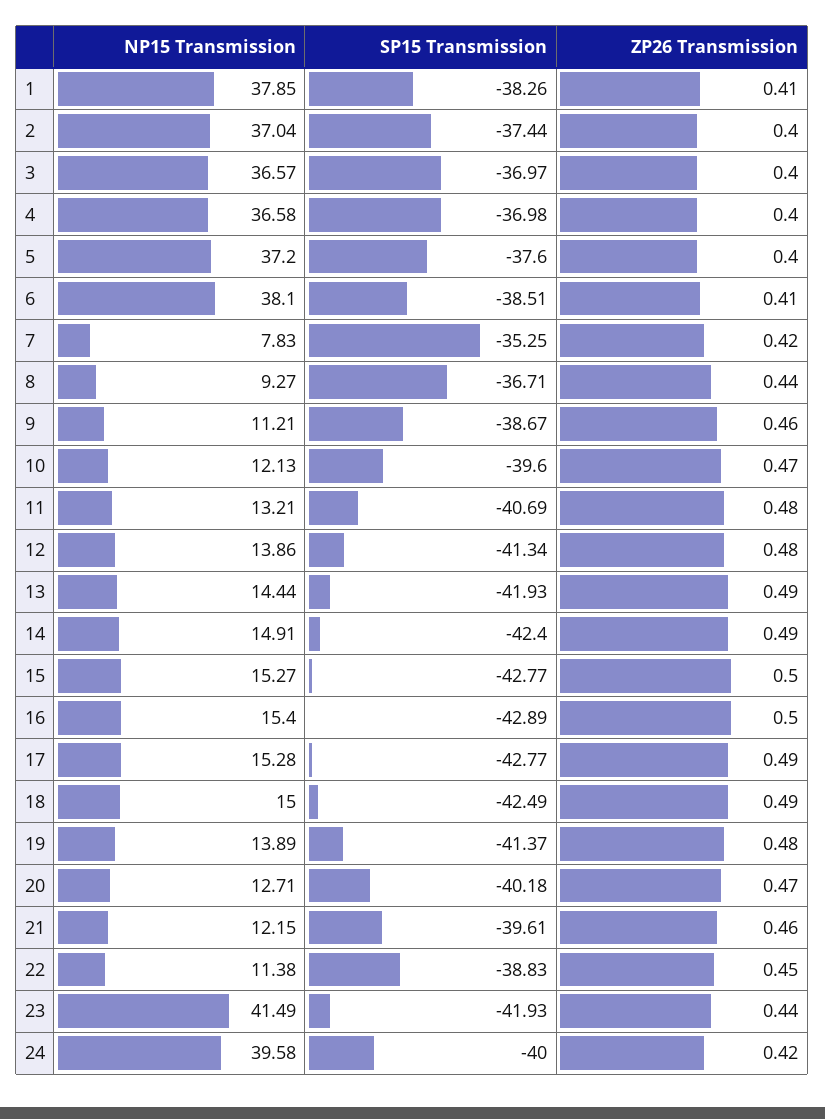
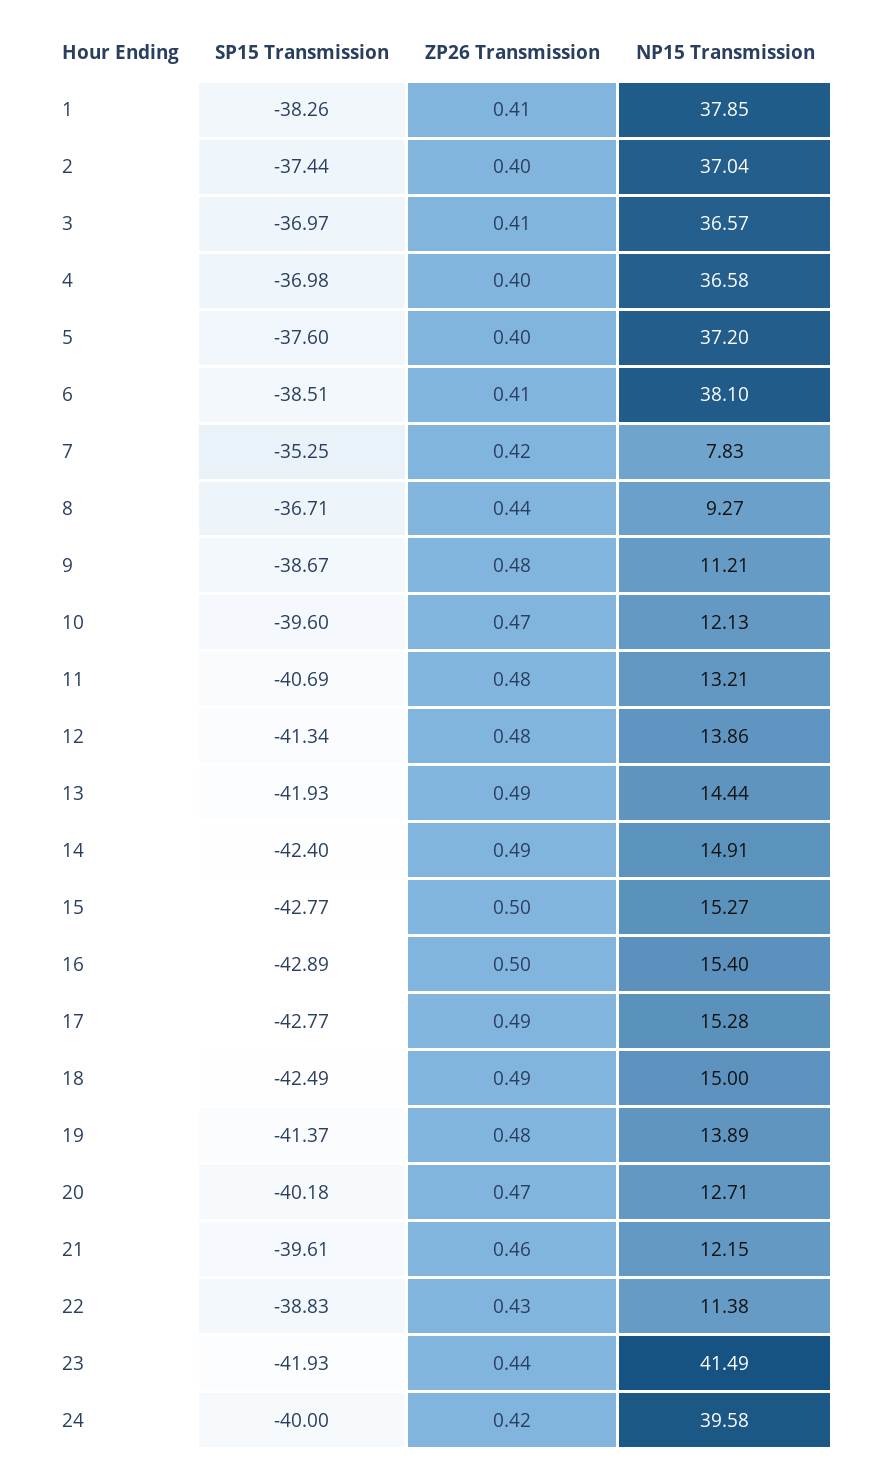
  {
    "NP15 Transmission": {
      "1": 37.85,
      "2": 37.04,
      "3": 36.57,
      "4": 36.58,
      "5": 37.2,
      "6": 38.1,
      "7": 7.83,
      "8": 9.27,
      "9": 11.21,
      "10": 12.13,
      "11": 13.21,
      "12": 13.86,
      "13": 14.44,
      "14": 14.91,
      "15": 15.27,
      "16": 15.4,
      "17": 15.28,
      "18": 15,
      "19": 13.89,
      "20": 12.71,
      "21": 12.15,
      "22": 11.38,
      "23": 41.49,
      "24": 39.58
    },
    "SP15 Transmission": {
      "1": -38.26,
      "2": -37.44,
      "3": -36.97,
      "4": -36.98,
      "5": -37.6,
      "6": -38.51,
      "7": -35.25,
      "8": -36.71,
      "9": -38.67,
      "10": -39.6,
      "11": -40.69,
      "12": -41.34,
      "13": -41.93,
      "14": -42.4,
      "15": -42.77,
      "16": -42.89,
      "17": -42.77,
      "18": -42.49,
      "19": -41.37,
      "20": -40.18,
      "21": -39.61,
      "22": -38.83,
      "23": -41.93,
      "24": -40
    },
    "ZP26 Transmission": {
      "1": 0.41,
      "2": 0.4,
-     "3": 0.4,
+     "3": 0.41,
      "4": 0.4,
      "5": 0.4,
      "6": 0.41,
      "7": 0.42,
      "8": 0.44,
-     "9": 0.46,
+     "9": 0.48,
      "10": 0.47,
      "11": 0.48,
      "12": 0.48,
      "13": 0.49,
      "14": 0.49,
      "15": 0.5,
      "16": 0.5,
      "17": 0.49,
      "18": 0.49,
      "19": 0.48,
      "20": 0.47,
      "21": 0.46,
-     "22": 0.45,
+     "22": 0.43,
      "23": 0.44,
      "24": 0.42
    }
  }

